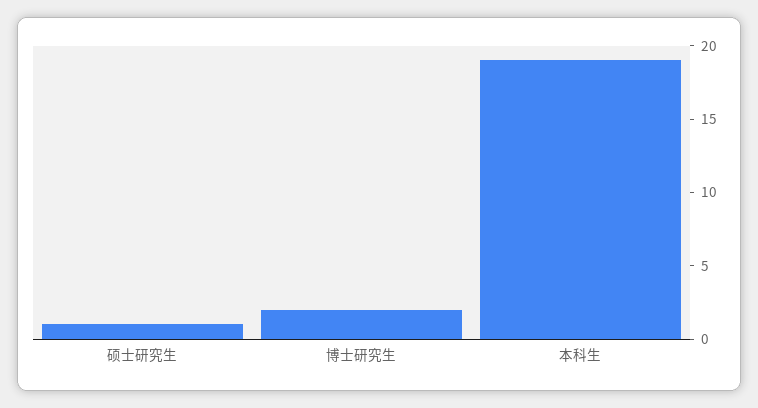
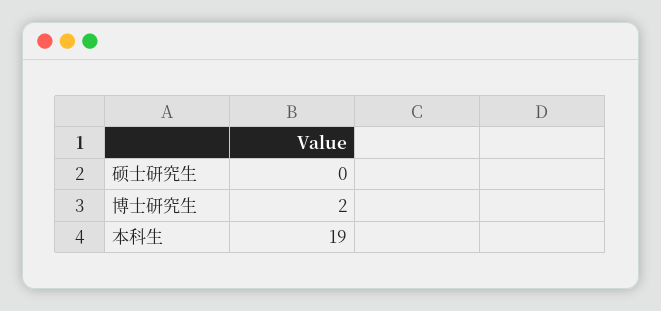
  {
-   "硕士研究生": 1,
+   "硕士研究生": 0,
    "博士研究生": 2,
    "本科生": 19
  }

